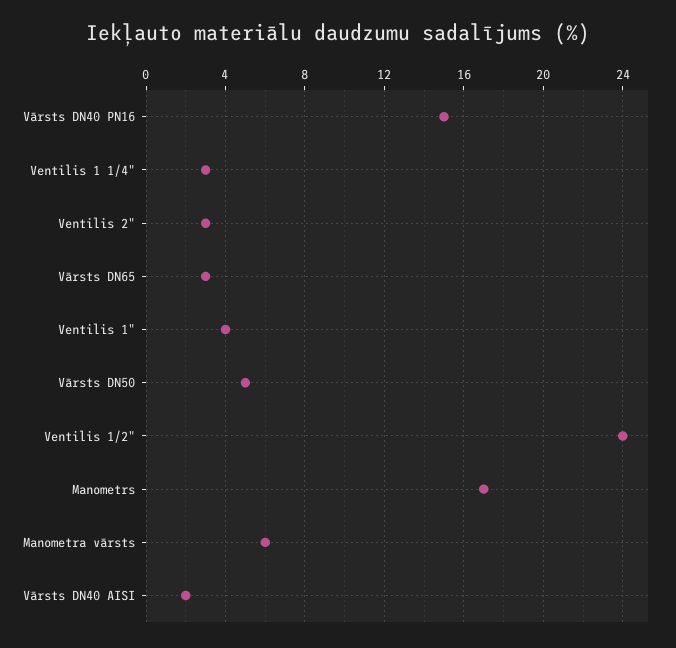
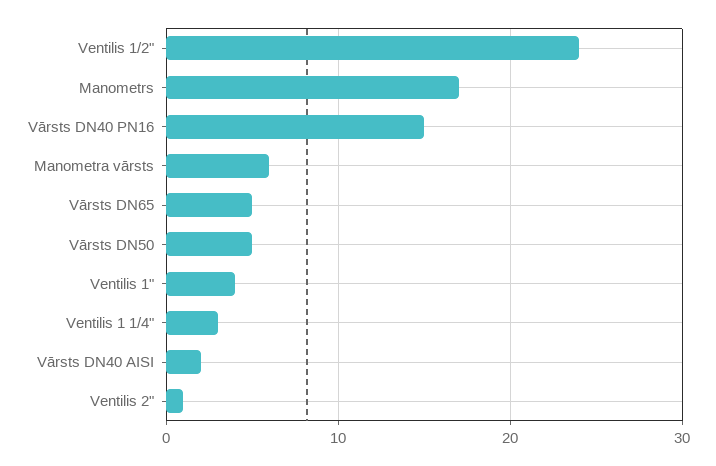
  {
    "Vārsts DN40 PN16": 15,
    "Ventilis 1 1/4\"": 3,
-   "Ventilis 2\"": 3,
+   "Ventilis 2\"": 1,
-   "Vārsts DN65": 3,
+   "Vārsts DN65": 5,
    "Ventilis 1\"": 4,
    "Vārsts DN50": 5,
    "Ventilis 1/2\"": 24,
    "Manometrs": 17,
    "Manometra vārsts": 6,
    "Vārsts DN40 AISI": 2
  }

